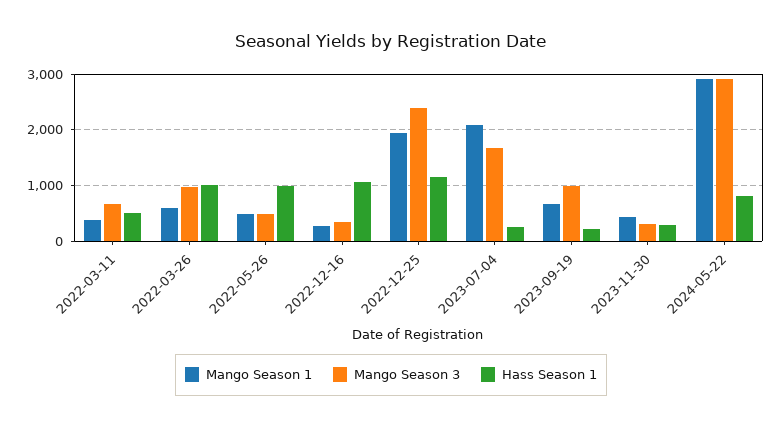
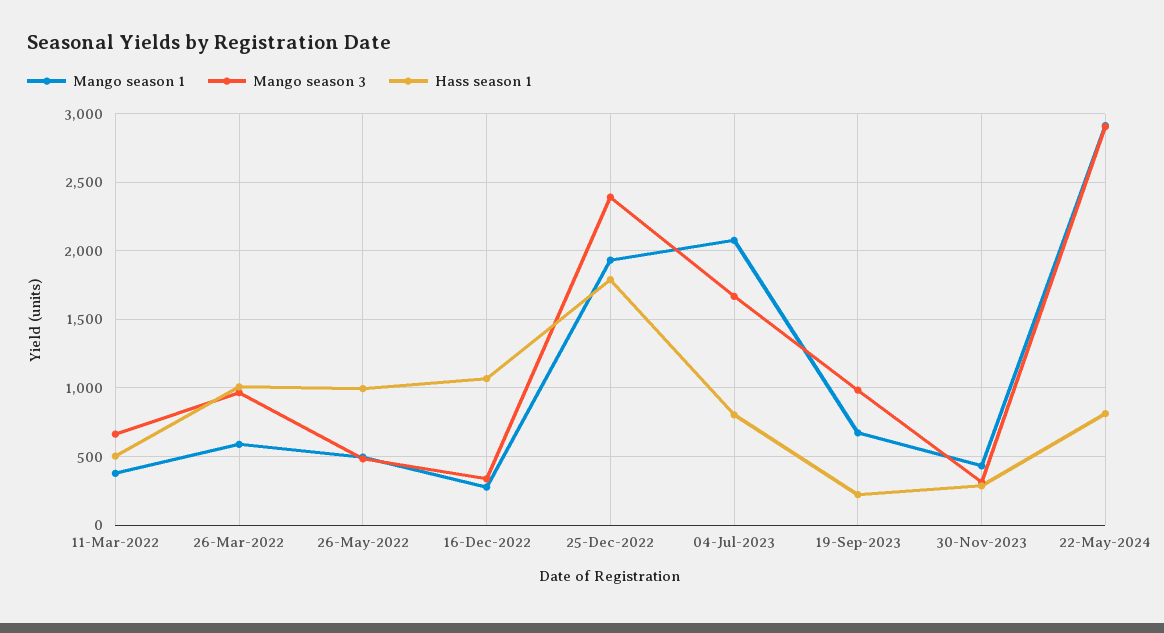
  {
    "Mango Season 1": {
      "2022-03-11": 400,
      "2022-03-26": 600,
      "2022-05-26": 500,
      "2022-12-16": 300,
      "2022-12-25": 1950,
      "2023-07-04": 2100,
      "2023-09-19": 650,
      "2023-11-30": 450,
      "2024-05-22": 2900
    },
    "Mango Season 3": {
      "2022-03-11": 650,
      "2022-03-26": 950,
      "2022-05-26": 500,
      "2022-12-16": 350,
      "2022-12-25": 2400,
      "2023-07-04": 1650,
      "2023-09-19": 1000,
      "2023-11-30": 300,
      "2024-05-22": 2900
    },
    "Hass Season 1": {
      "2022-03-11": 500,
      "2022-03-26": 1000,
      "2022-05-26": 1000,
      "2022-12-16": 1050,
-     "2022-12-25": 1200,
+     "2022-12-25": 1800,
-     "2023-07-04": 200,
+     "2023-07-04": 800,
      "2023-09-19": 200,
      "2023-11-30": 300,
      "2024-05-22": 800
    }
  }

